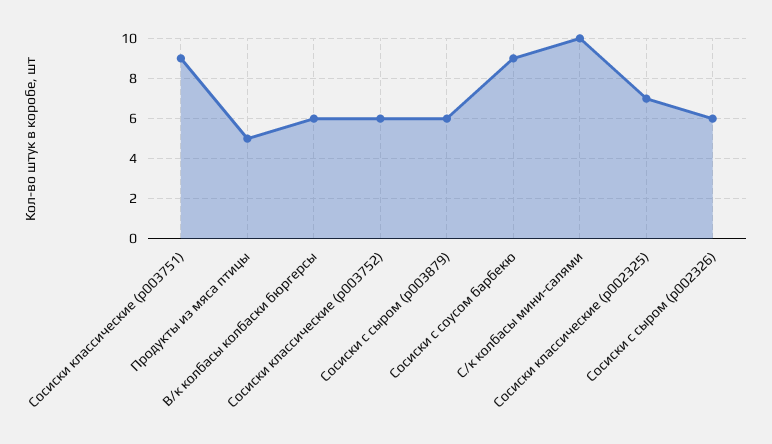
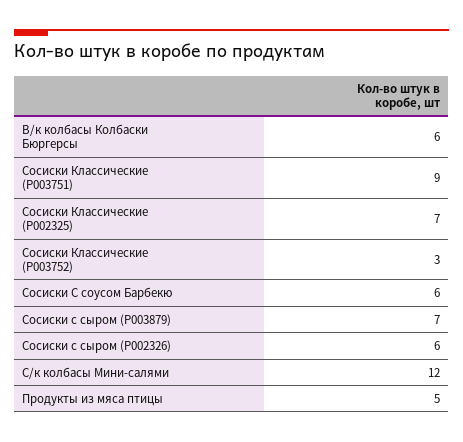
  {
    "Сосиски классические (p003751)": 9,
    "Продукты из мяса птицы": 5,
    "В/к колбасы колбаски бюргерсы": 6,
-   "Сосиски классические (p003752)": 6,
+   "Сосиски классические (p003752)": 3,
-   "Сосиски с сыром (p003879)": 6,
+   "Сосиски с сыром (p003879)": 7,
-   "Сосиски с соусом барбекю": 9,
+   "Сосиски с соусом барбекю": 6,
-   "С/к колбасы мини-салями": 10,
+   "С/к колбасы мини-салями": 12,
    "Сосиски классические (p002325)": 7,
    "Сосиски с сыром (p002326)": 6
  }

